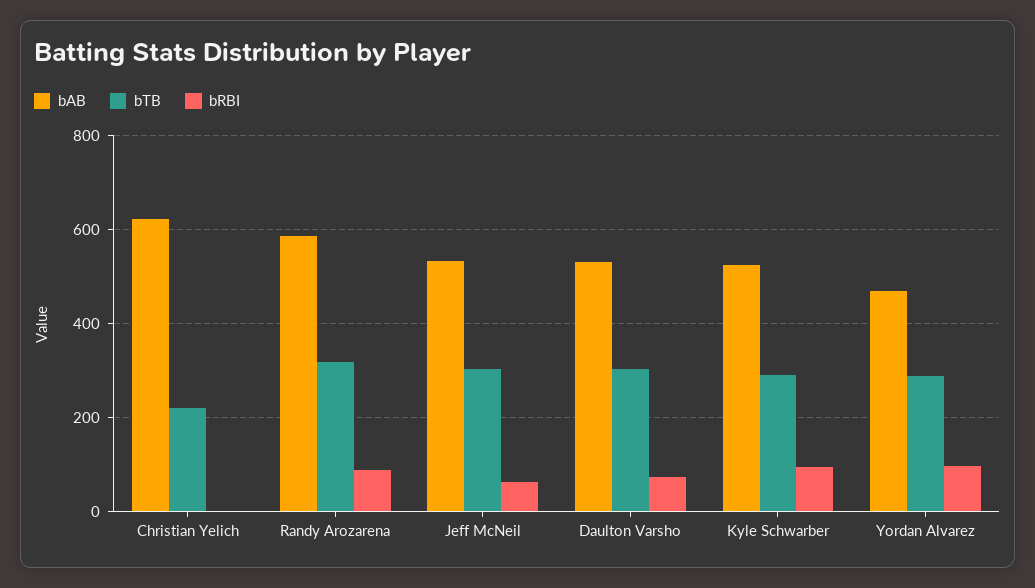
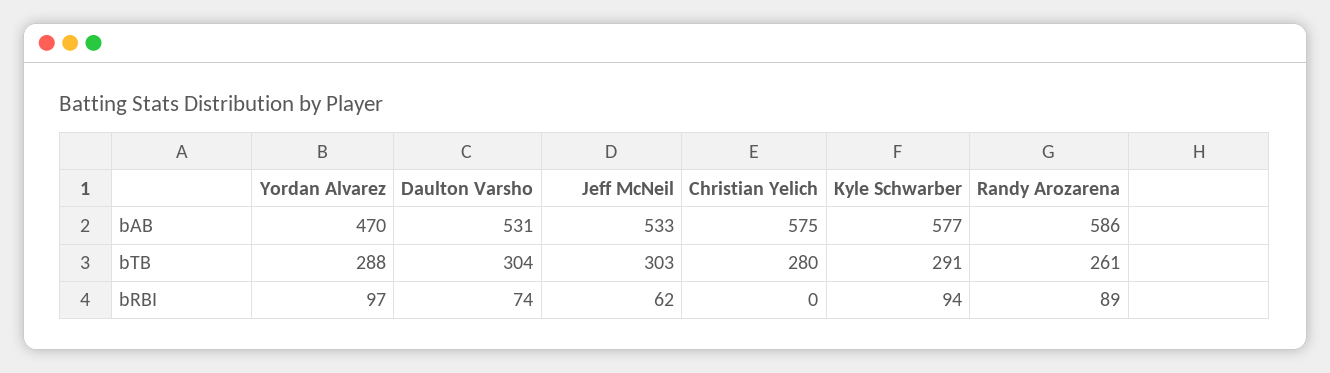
  {
    "bAB": {
-     "Christian Yelich": 620,
+     "Christian Yelich": 575,
      "Randy Arozarena": 586,
      "Jeff McNeil": 533,
      "Daulton Varsho": 531,
-     "Kyle Schwarber": 520,
+     "Kyle Schwarber": 577,
      "Yordan Alvarez": 470
    },
    "bTB": {
-     "Christian Yelich": 220,
+     "Christian Yelich": 280,
-     "Randy Arozarena": 320,
+     "Randy Arozarena": 261,
      "Jeff McNeil": 303,
      "Daulton Varsho": 304,
      "Kyle Schwarber": 291,
      "Yordan Alvarez": 288
    },
    "bRBI": {
      "Christian Yelich": 0,
      "Randy Arozarena": 89,
      "Jeff McNeil": 62,
      "Daulton Varsho": 74,
      "Kyle Schwarber": 94,
      "Yordan Alvarez": 97
    }
  }

